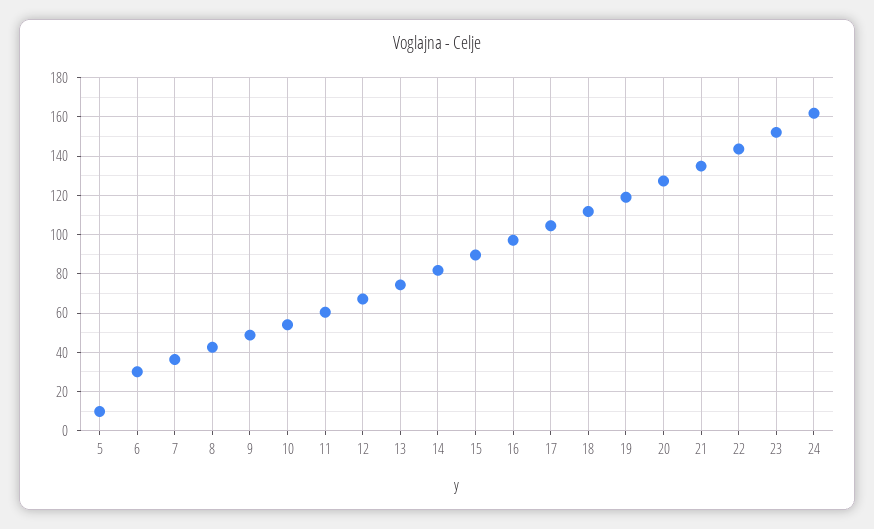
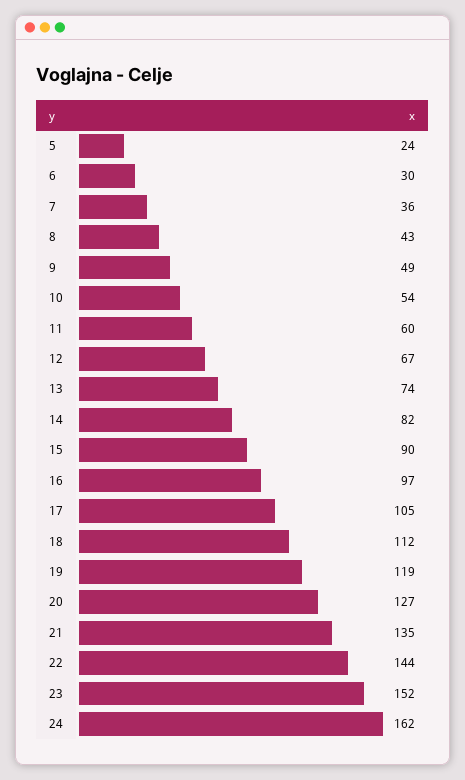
  {
-   "5": 10,
+   "5": 24,
    "6": 30,
    "7": 36,
    "8": 43,
    "9": 49,
    "10": 54,
    "11": 60,
    "12": 67,
    "13": 74,
    "14": 82,
    "15": 90,
    "16": 97,
    "17": 105,
    "18": 112,
    "19": 119,
    "20": 127,
    "21": 135,
    "22": 144,
    "23": 152,
    "24": 162
  }

